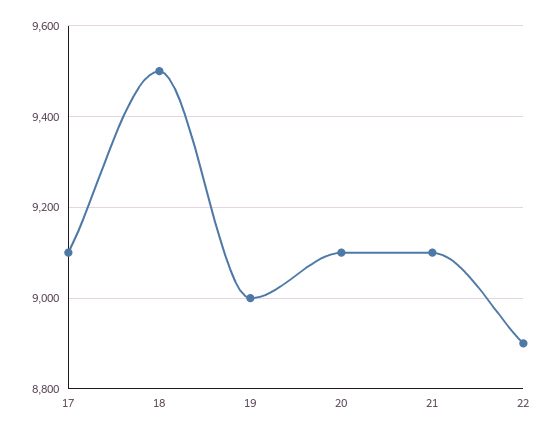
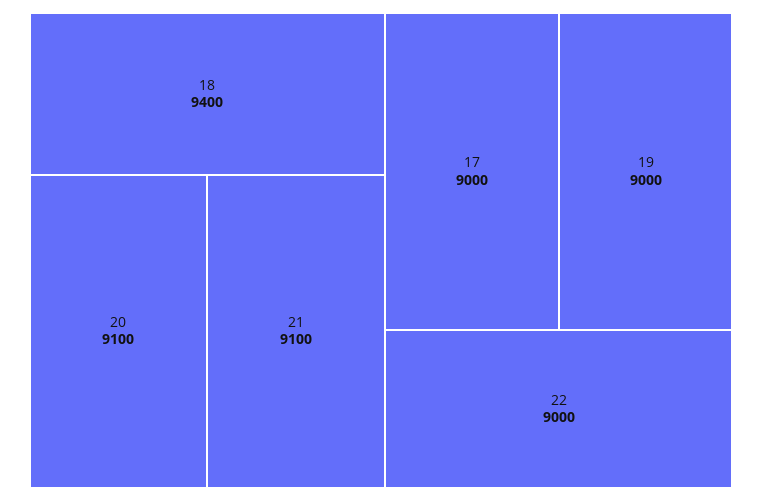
  {
-   "17": 9100,
+   "17": 9000,
-   "18": 9500,
+   "18": 9400,
    "19": 9000,
    "20": 9100,
    "21": 9100,
-   "22": 8900
+   "22": 9000
  }

